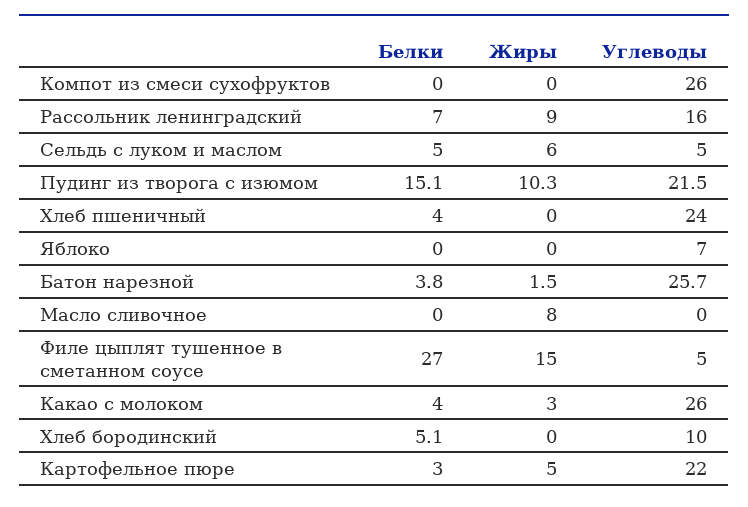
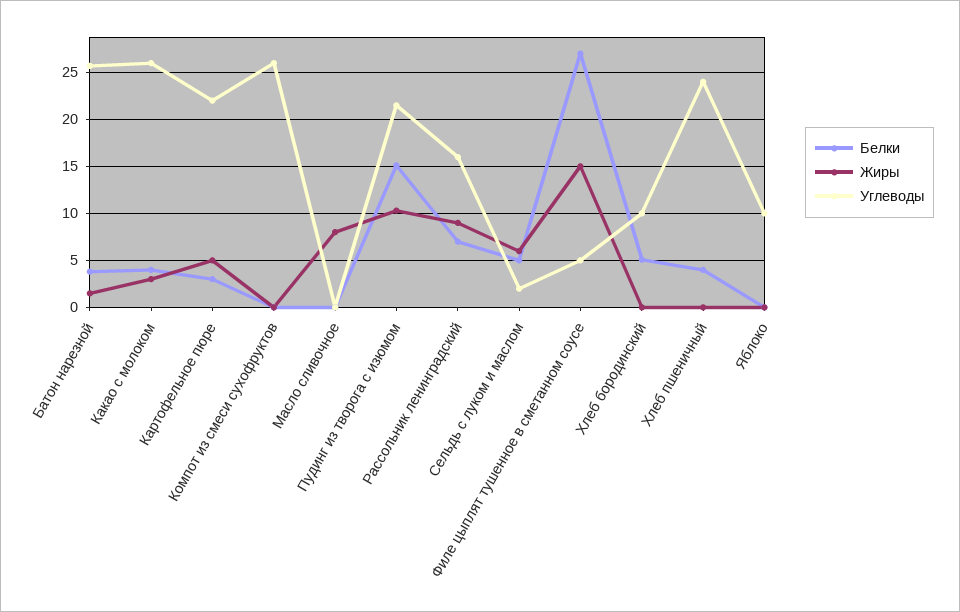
  {
    "Белки": {
      "Компот из смеси сухофруктов": 0,
      "Рассольник ленинградский": 7,
      "Сельдь с луком и маслом": 5,
      "Пудинг из творога с изюмом": 15.1,
      "Хлеб пшеничный": 4,
      "Яблоко": 0,
      "Батон нарезной": 3.8,
      "Масло сливочное": 0,
      "Филе цыплят тушенное в сметанном соусе": 27,
      "Какао с молоком": 4,
      "Хлеб бородинский": 5.1,
      "Картофельное пюре": 3
    },
    "Жиры": {
      "Компот из смеси сухофруктов": 0,
      "Рассольник ленинградский": 9,
      "Сельдь с луком и маслом": 6,
      "Пудинг из творога с изюмом": 10.3,
      "Хлеб пшеничный": 0,
      "Яблоко": 0,
      "Батон нарезной": 1.5,
      "Масло сливочное": 8,
      "Филе цыплят тушенное в сметанном соусе": 15,
      "Какао с молоком": 3,
      "Хлеб бородинский": 0,
      "Картофельное пюре": 5
    },
    "Углеводы": {
      "Компот из смеси сухофруктов": 26,
      "Рассольник ленинградский": 16,
-     "Сельдь с луком и маслом": 5,
+     "Сельдь с луком и маслом": 2,
      "Пудинг из творога с изюмом": 21.5,
      "Хлеб пшеничный": 24,
-     "Яблоко": 7,
+     "Яблоко": 10,
      "Батон нарезной": 25.7,
      "Масло сливочное": 0,
      "Филе цыплят тушенное в сметанном соусе": 5,
      "Какао с молоком": 26,
      "Хлеб бородинский": 10,
      "Картофельное пюре": 22
    }
  }

